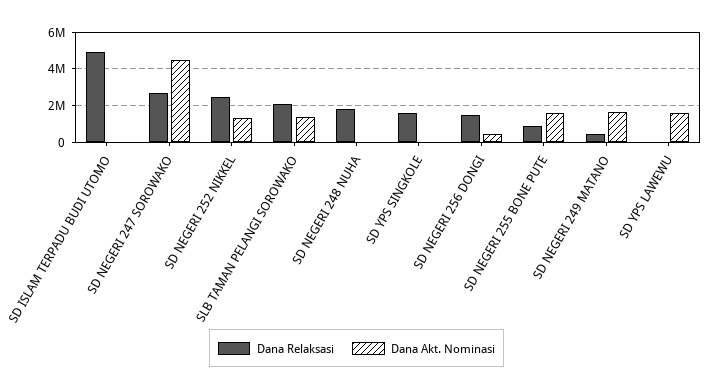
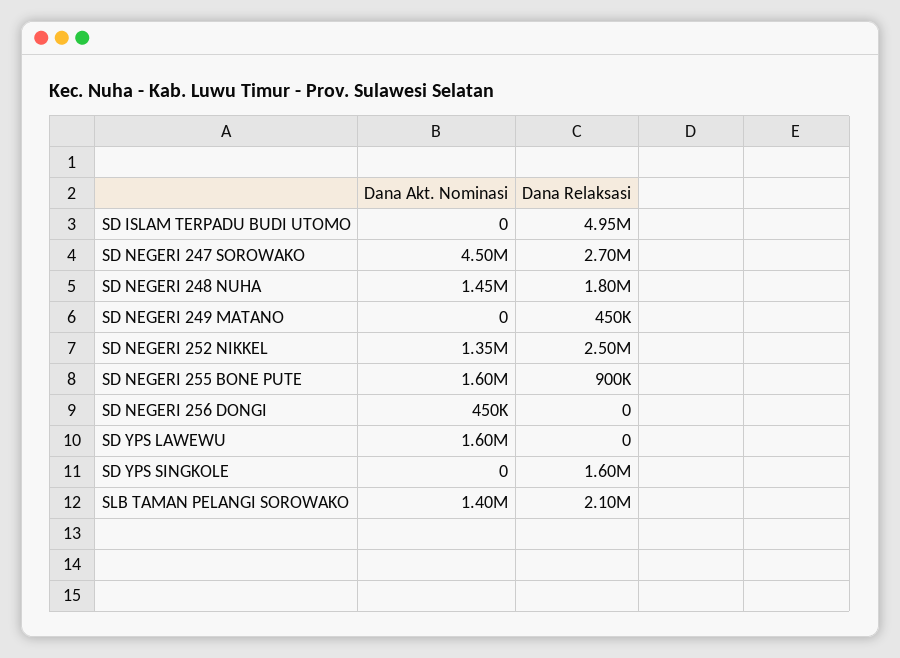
  {
    "Dana Relaksasi": {
      "SD ISLAM TERPADU BUDI UTOMO": 4950000,
      "SD NEGERI 247 SOROWAKO": 2700000,
      "SD NEGERI 252 NIKKEL": 2500000,
      "SLB TAMAN PELANGI SOROWAKO": 2100000,
      "SD NEGERI 248 NUHA": 1800000,
      "SD YPS SINGKOLE": 1600000,
-     "SD NEGERI 256 DONGI": 1500000,
+     "SD NEGERI 256 DONGI": 0,
      "SD NEGERI 255 BONE PUTE": 900000,
      "SD NEGERI 249 MATANO": 450000,
      "SD YPS LAWEWU": 0
    },
    "Dana Akt. Nominasi": {
      "SD ISLAM TERPADU BUDI UTOMO": 0,
      "SD NEGERI 247 SOROWAKO": 4500000,
      "SD NEGERI 252 NIKKEL": 1350000,
      "SLB TAMAN PELANGI SOROWAKO": 1400000,
-     "SD NEGERI 248 NUHA": 0,
+     "SD NEGERI 248 NUHA": 1450000,
      "SD YPS SINGKOLE": 0,
      "SD NEGERI 256 DONGI": 450000,
      "SD NEGERI 255 BONE PUTE": 1600000,
-     "SD NEGERI 249 MATANO": 1500000,
+     "SD NEGERI 249 MATANO": 0,
      "SD YPS LAWEWU": 1600000
    }
  }

